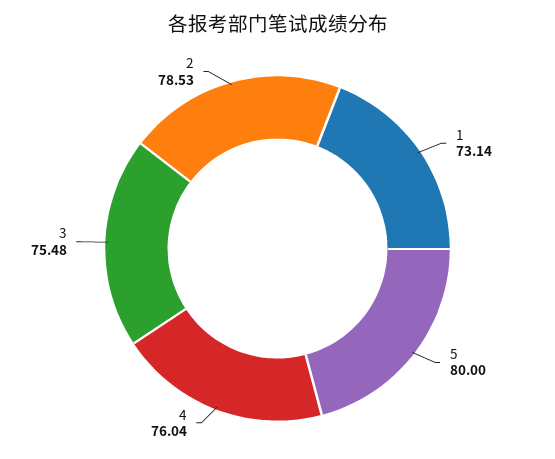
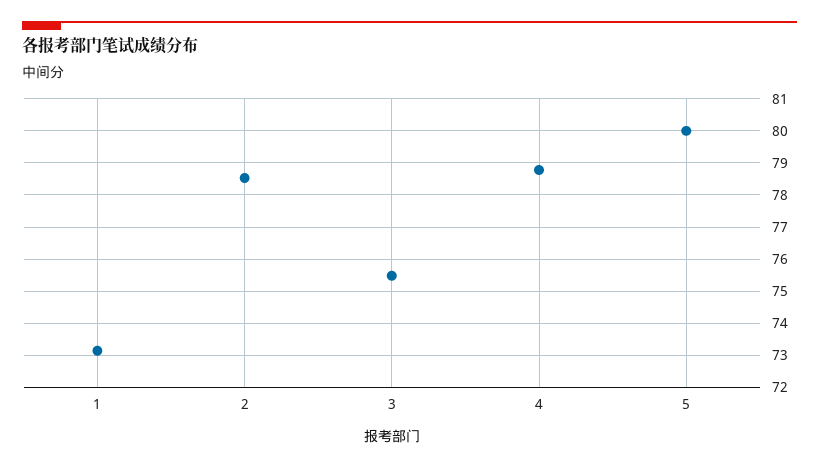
  {
    "1": 73.14,
    "5": 80,
-   "4": 76.04,
+   "4": 78.8,
    "3": 75.48,
    "2": 78.53
  }

